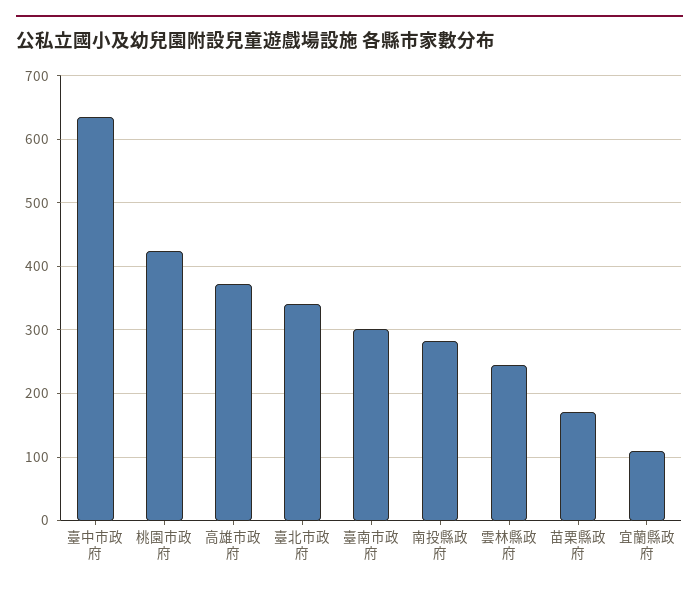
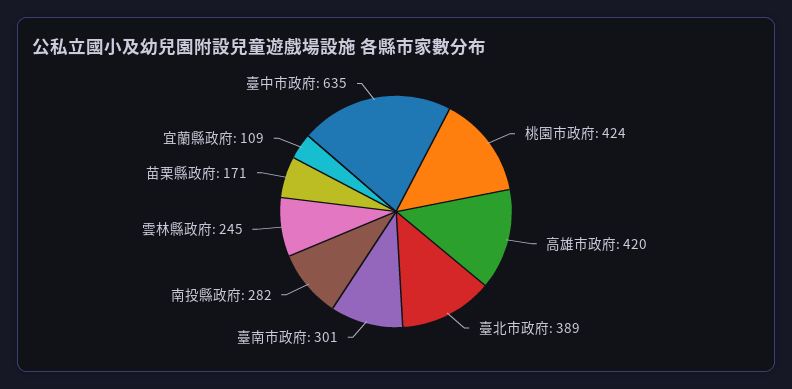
  {
    "臺中市政府": 635,
    "桃園市政府": 424,
-   "高雄市政府": 370,
+   "高雄市政府": 420,
-   "臺北市政府": 340,
+   "臺北市政府": 389,
    "臺南市政府": 301,
    "南投縣政府": 282,
    "雲林縣政府": 245,
    "苗栗縣政府": 171,
    "宜蘭縣政府": 109
  }

